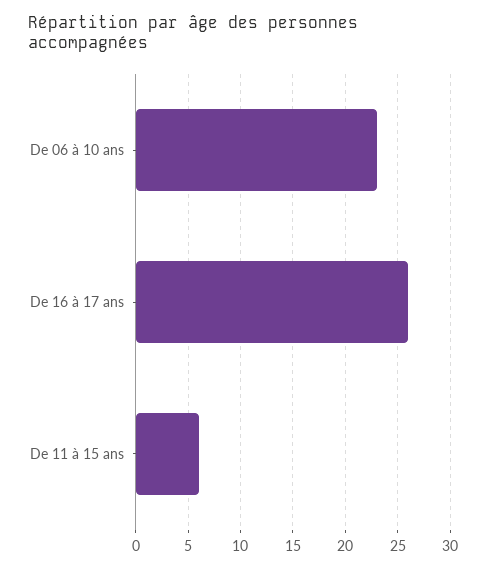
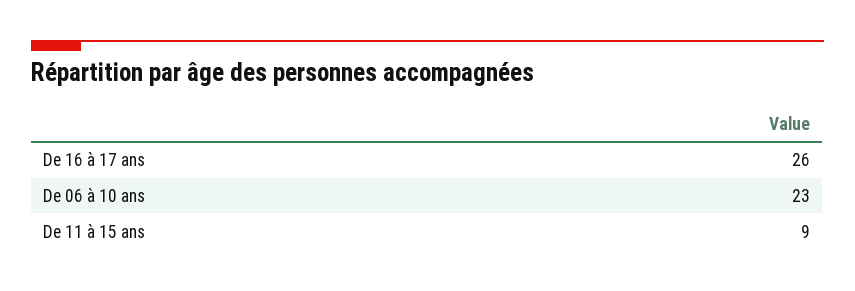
  {
    "De 06 à 10 ans": 23,
    "De 16 à 17 ans": 26,
-   "De 11 à 15 ans": 6
+   "De 11 à 15 ans": 9
  }

